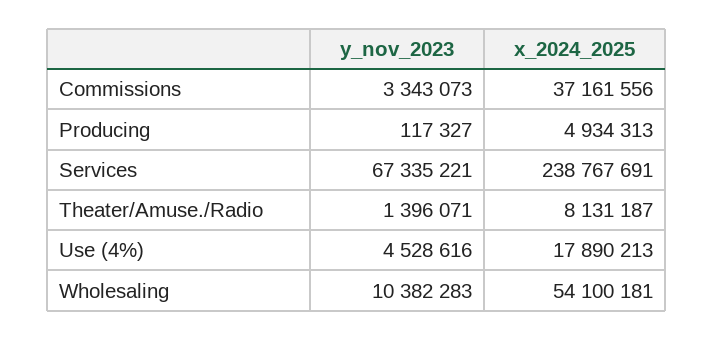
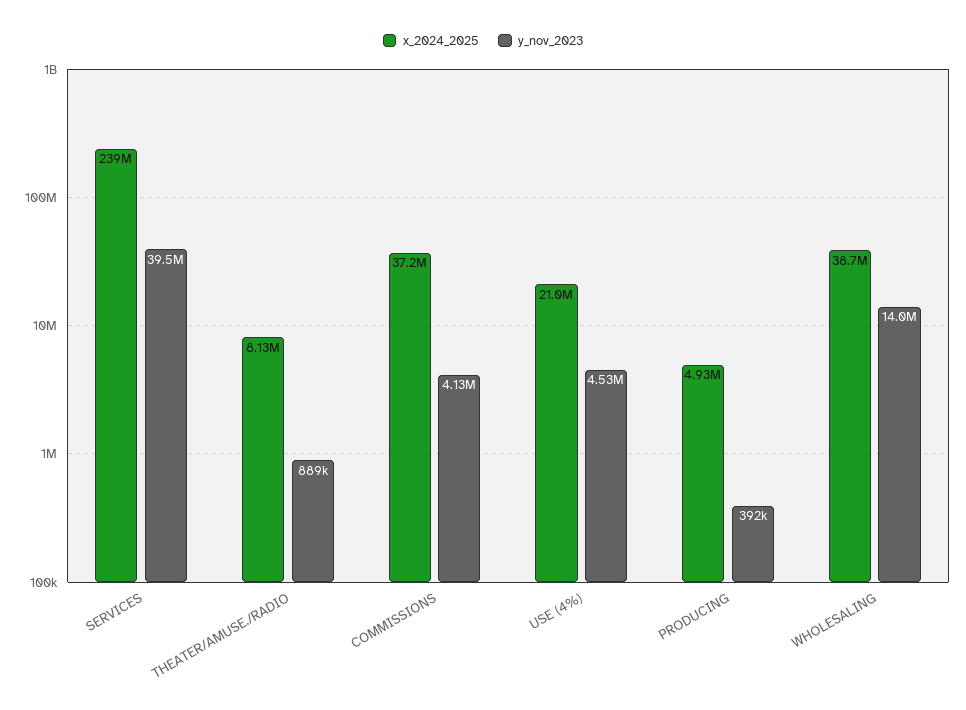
  {
    "y_nov_2023": {
-     "Commissions": 3343073,
+     "Commissions": 4130000,
-     "Producing": 117327,
+     "Producing": 392000,
-     "Services": 67335221,
+     "Services": 39500000,
-     "Theater/Amuse./Radio": 1396071,
+     "Theater/Amuse./Radio": 889000,
      "Use (4%)": 4528616,
-     "Wholesaling": 10382283
+     "Wholesaling": 14000000
    },
    "x_2024_2025": {
      "Commissions": 37161556,
      "Producing": 4934313,
      "Services": 238767691,
      "Theater/Amuse./Radio": 8131187,
-     "Use (4%)": 17890213,
+     "Use (4%)": 21000000,
-     "Wholesaling": 54100181
+     "Wholesaling": 38700000
    }
  }

